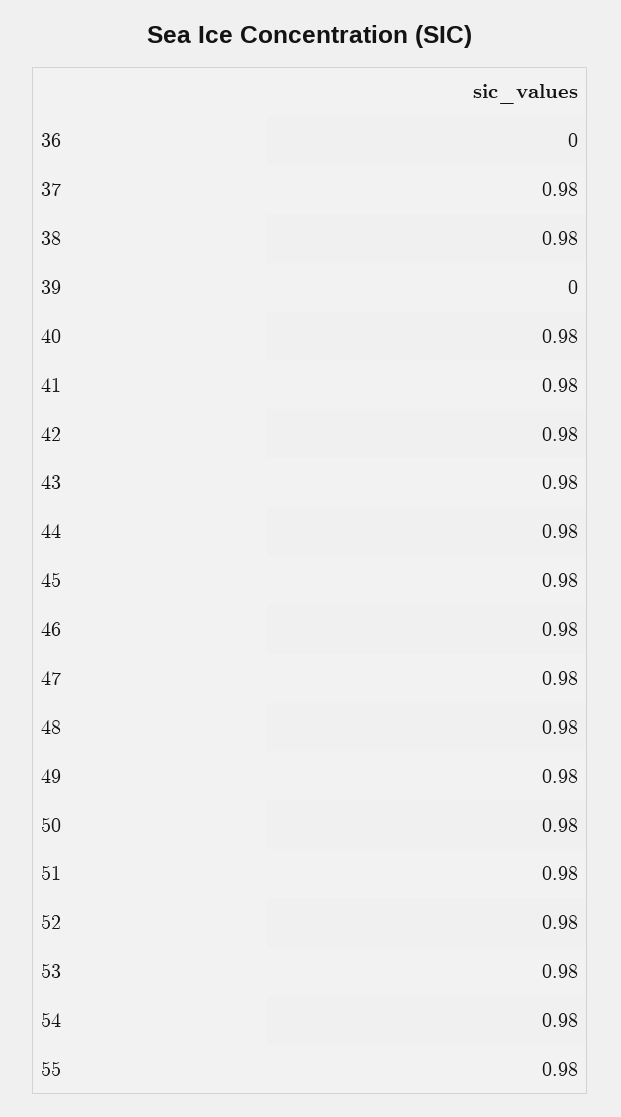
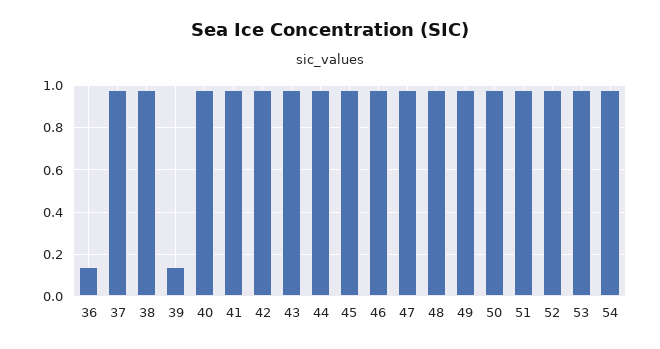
  {
-   "36": 0,
+   "36": 0.15,
    "37": 0.98,
    "38": 0.98,
-   "39": 0,
+   "39": 0.15,
    "40": 0.98,
    "41": 0.98,
    "42": 0.98,
    "43": 0.98,
    "44": 0.98,
    "45": 0.98,
    "46": 0.98,
    "47": 0.98,
    "48": 0.98,
    "49": 0.98,
    "50": 0.98,
    "51": 0.98,
    "52": 0.98,
    "53": 0.98,
-   "54": 0.98,
+   "54": 0.98
-   "55": 0.98
  }

